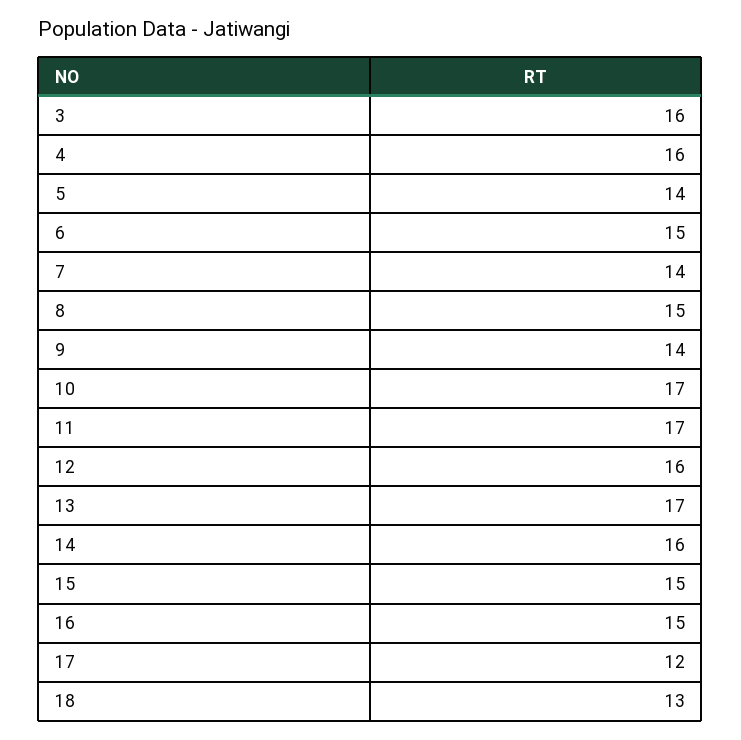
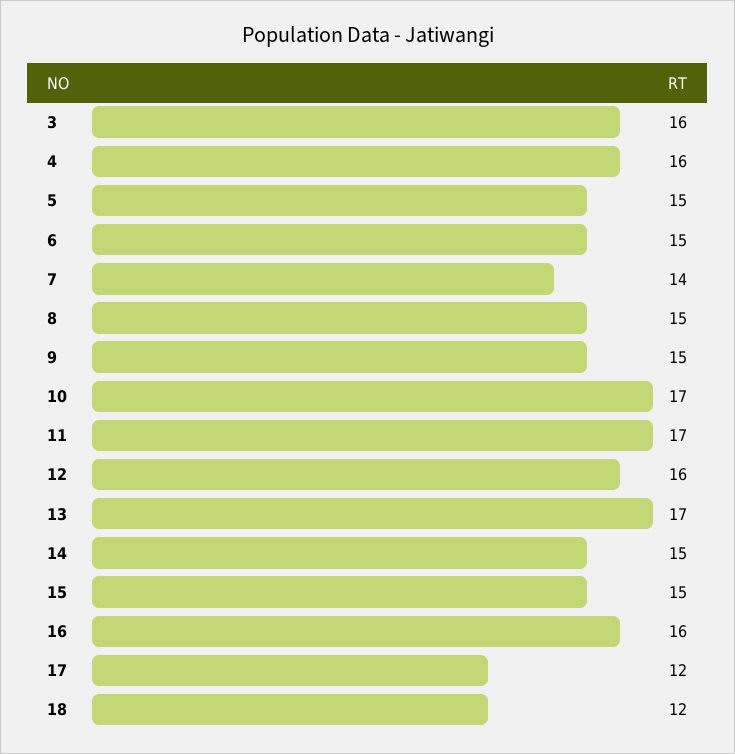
  {
    "3": 16,
    "4": 16,
-   "5": 14,
+   "5": 15,
    "6": 15,
    "7": 14,
    "8": 15,
-   "9": 14,
+   "9": 15,
    "10": 17,
    "11": 17,
    "12": 16,
    "13": 17,
-   "14": 16,
+   "14": 15,
    "15": 15,
-   "16": 15,
+   "16": 16,
    "17": 12,
-   "18": 13
+   "18": 12
  }

